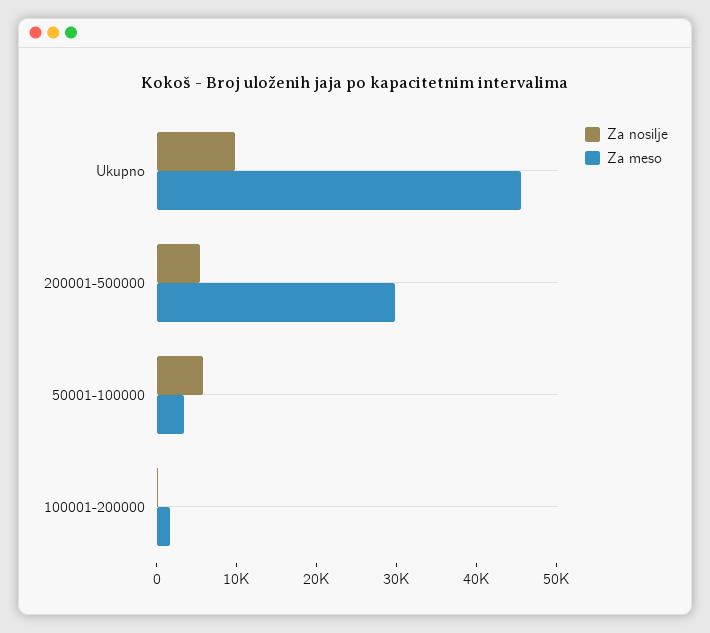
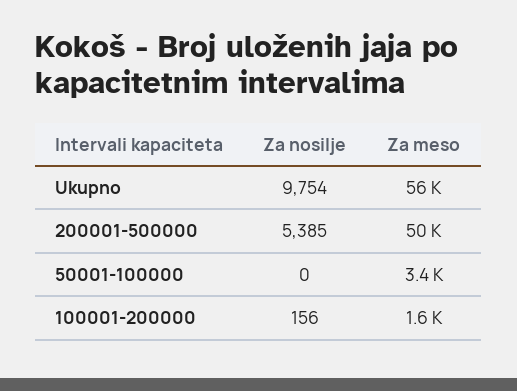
  {
    "Za nosilje": {
      "Ukupno": 9754,
      "200001-500000": 5385,
-     "50001-100000": 6000,
+     "50001-100000": 0,
      "100001-200000": 156
    },
    "Za meso": {
-     "Ukupno": 46000,
+     "Ukupno": 56000,
-     "200001-500000": 30000,
+     "200001-500000": 50000,
      "50001-100000": 3400,
      "100001-200000": 1600
    }
  }

